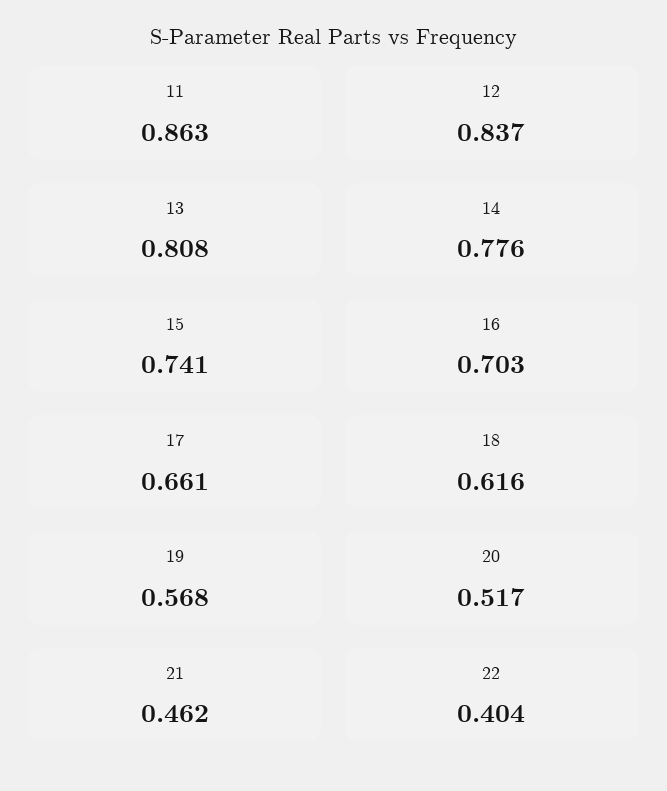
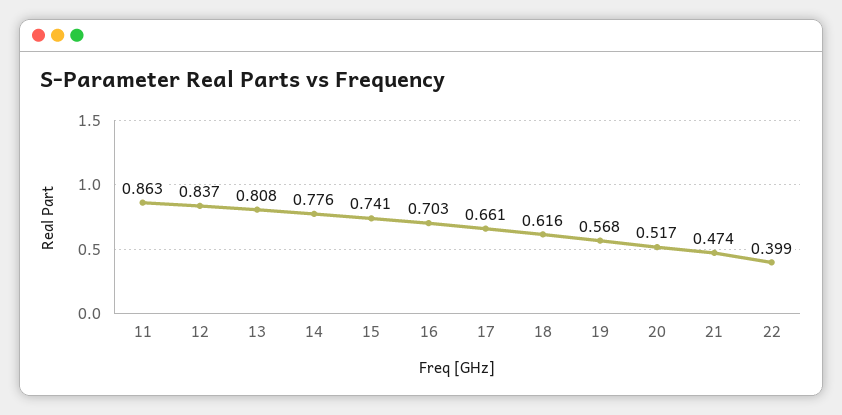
  {
    "11": 0.863,
    "12": 0.837,
    "13": 0.808,
    "14": 0.776,
    "15": 0.741,
    "16": 0.703,
    "17": 0.661,
    "18": 0.616,
    "19": 0.568,
    "20": 0.517,
-   "21": 0.462,
+   "21": 0.474,
-   "22": 0.404
+   "22": 0.399
  }

